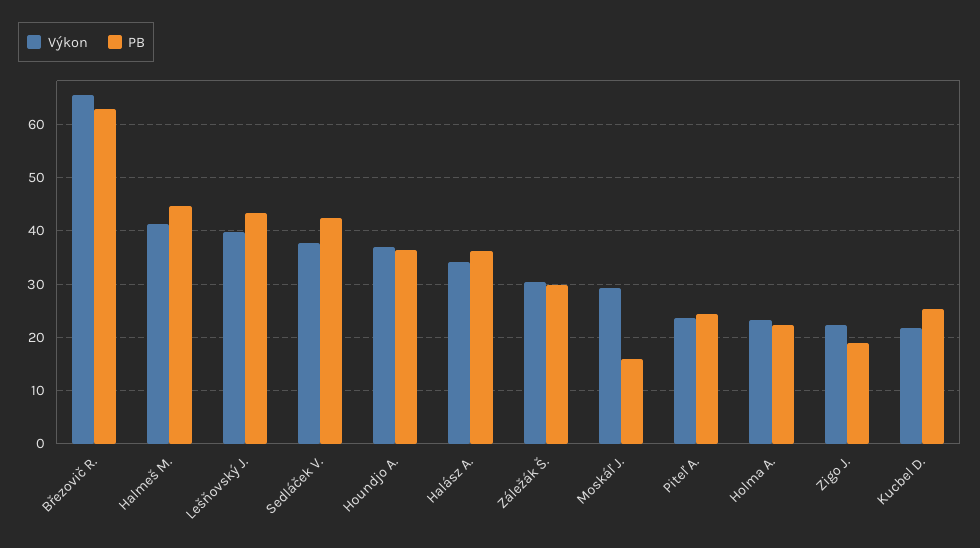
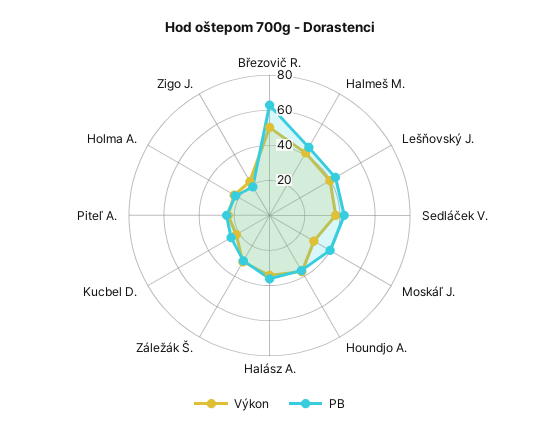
  {
    "Výkon": {
-     "Březovič R.": 66,
+     "Březovič R.": 50,
      "Halmeš M.": 42,
      "Lešňovský J.": 40,
      "Sedláček V.": 38,
      "Houndjo A.": 36,
      "Halász A.": 34,
      "Záležák Š.": 30,
      "Moskáľ J.": 30,
      "Piteľ A.": 24,
      "Holma A.": 24,
      "Zigo J.": 22,
      "Kucbel D.": 22
    },
    "PB": {
      "Březovič R.": 62,
      "Halmeš M.": 44,
      "Lešňovský J.": 44,
      "Sedláček V.": 42,
      "Houndjo A.": 36,
      "Halász A.": 36,
      "Záležák Š.": 30,
-     "Moskáľ J.": 16,
+     "Moskáľ J.": 40,
      "Piteľ A.": 24,
      "Holma A.": 22,
      "Zigo J.": 18,
      "Kucbel D.": 26
    }
  }

